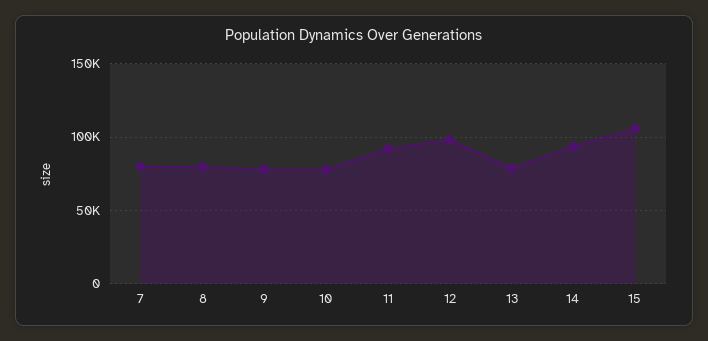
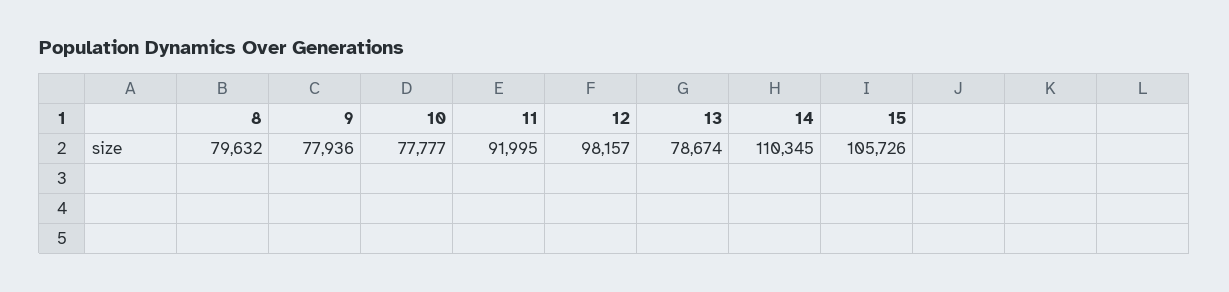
  {
-   "7": 80000,
    "8": 79632,
    "9": 77936,
    "10": 77777,
    "11": 91995,
    "12": 98157,
    "13": 78674,
-   "14": 95000,
+   "14": 110345,
    "15": 105726
  }

